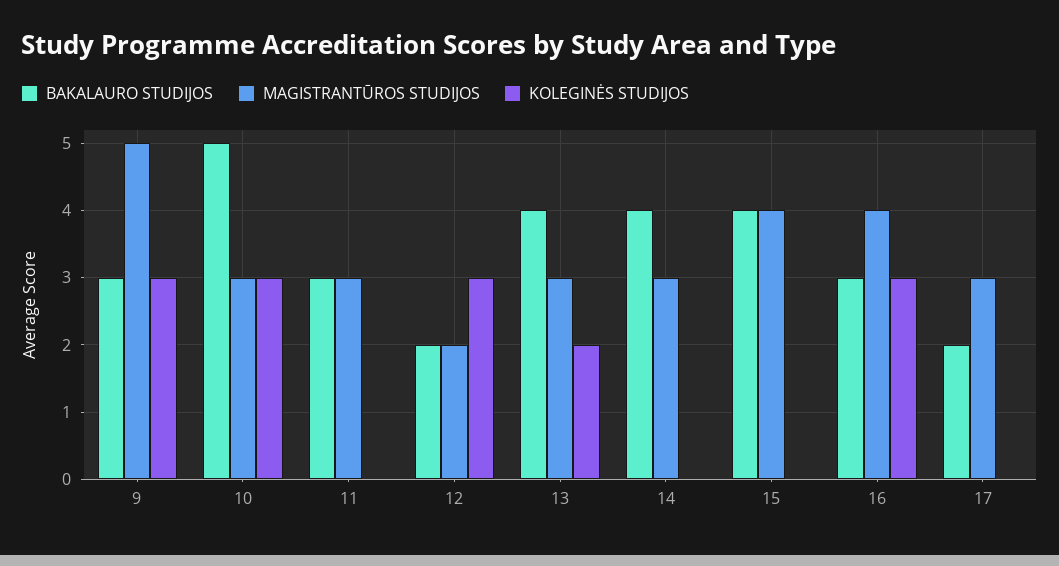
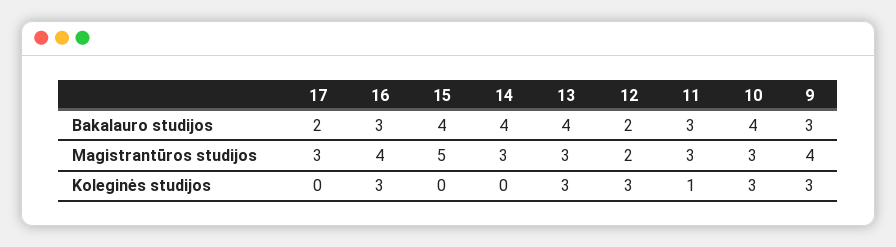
  {
    "BAKALAURO STUDIJOS": {
      "9": 3,
-     "10": 5,
+     "10": 4,
      "11": 3,
      "12": 2,
      "13": 4,
      "14": 4,
      "15": 4,
      "16": 3,
      "17": 2
    },
    "MAGISTRANTŪROS STUDIJOS": {
-     "9": 5,
+     "9": 4,
      "10": 3,
      "11": 3,
      "12": 2,
      "13": 3,
      "14": 3,
-     "15": 4,
+     "15": 5,
      "16": 4,
      "17": 3
    },
    "KOLEGINĖS STUDIJOS": {
      "9": 3,
      "10": 3,
-     "11": 0,
+     "11": 1,
      "12": 3,
-     "13": 2,
+     "13": 3,
      "14": 0,
      "15": 0,
      "16": 3,
      "17": 0
    }
  }

